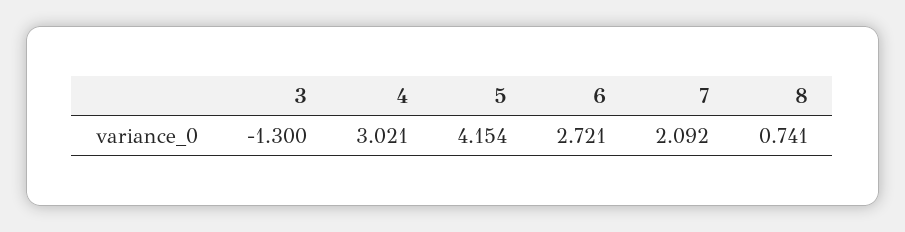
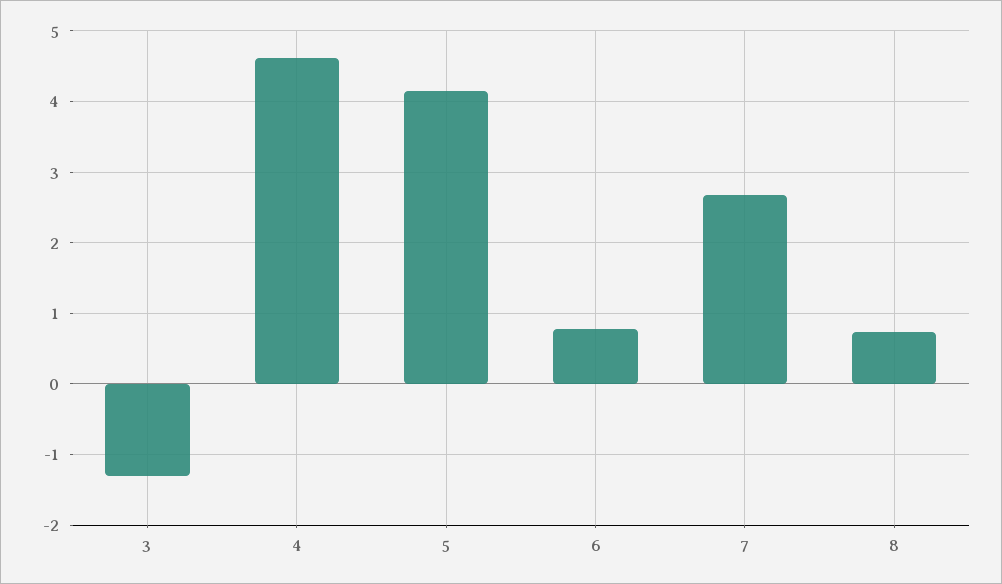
  {
    "3": -1.3,
-   "4": 3.021,
+   "4": 4.6,
    "5": 4.154,
-   "6": 2.721,
+   "6": 0.8,
-   "7": 2.092,
+   "7": 2.7,
    "8": 0.741
  }

